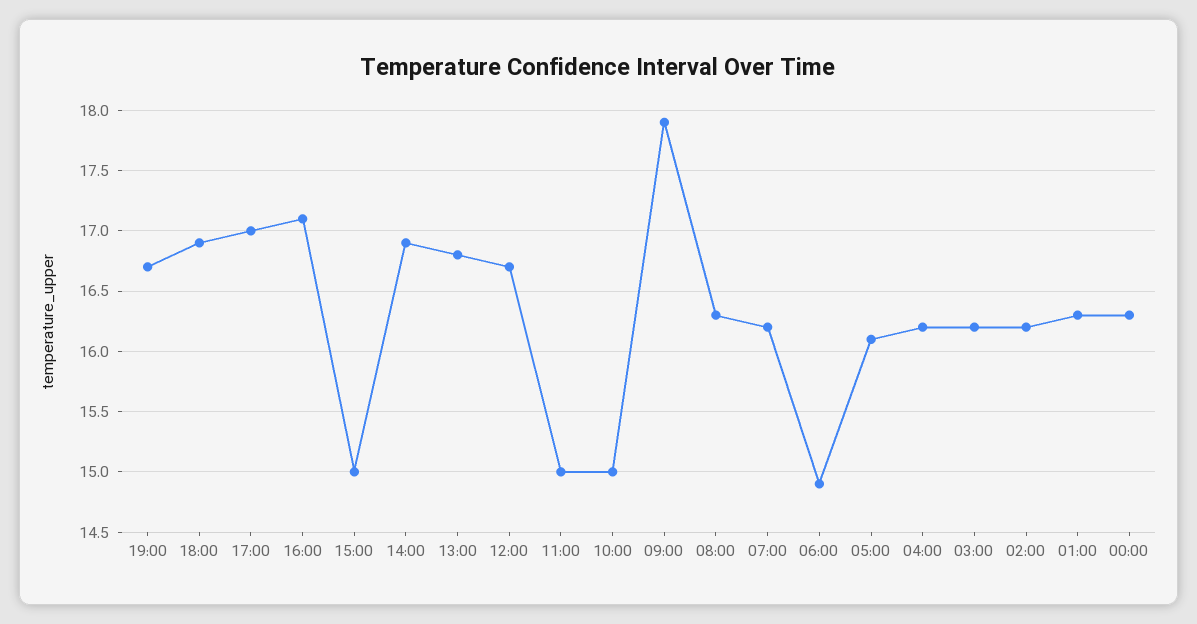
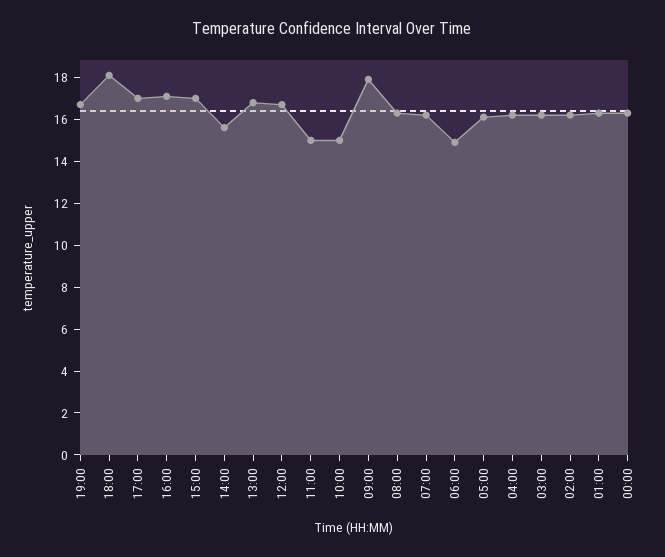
  {
    "19:00": 16.7,
-   "18:00": 16.9,
+   "18:00": 18,
    "17:00": 17,
    "16:00": 17.1,
-   "15:00": 15,
+   "15:00": 17,
-   "14:00": 16.9,
+   "14:00": 15.5,
    "13:00": 16.8,
    "12:00": 16.7,
    "11:00": 15,
    "10:00": 15,
    "09:00": 17.9,
    "08:00": 16.3,
    "07:00": 16.2,
    "06:00": 14.9,
    "05:00": 16.1,
    "04:00": 16.2,
    "03:00": 16.2,
    "02:00": 16.2,
    "01:00": 16.3,
    "00:00": 16.3
  }

